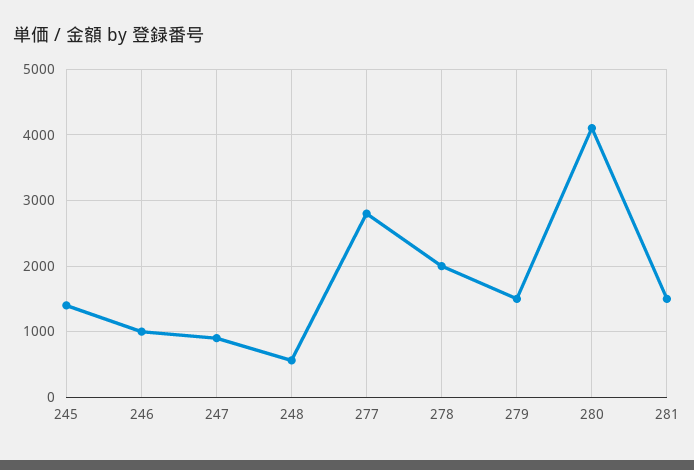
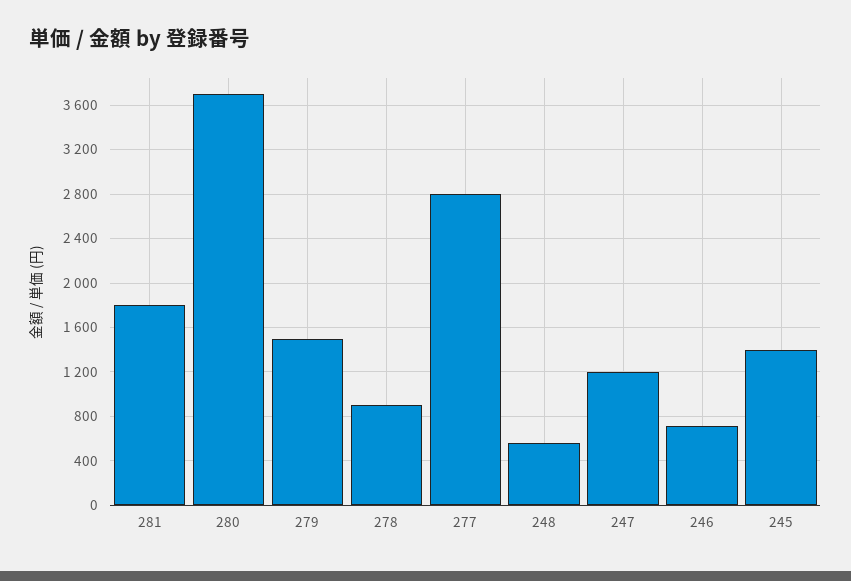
  {
    "245": 1400,
-   "246": 1000,
+   "246": 700,
-   "247": 900,
+   "247": 1200,
    "248": 600,
    "277": 2800,
-   "278": 2000,
+   "278": 900,
    "279": 1500,
-   "280": 4100,
+   "280": 3700,
-   "281": 1500
+   "281": 1800
  }

